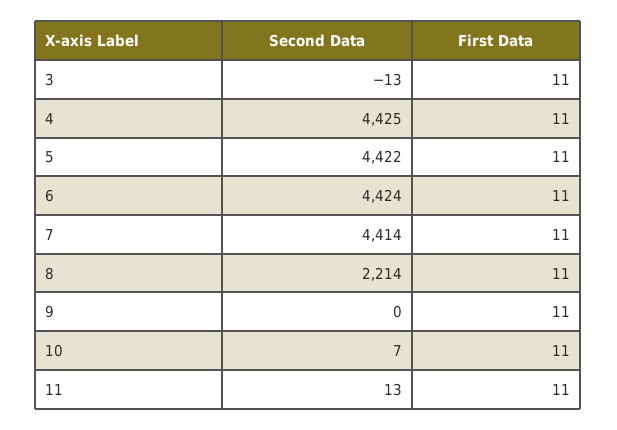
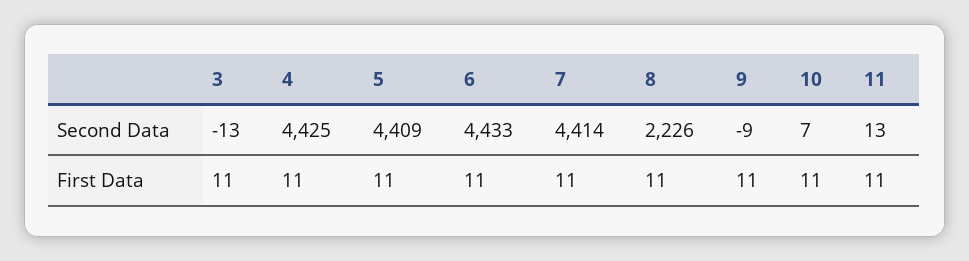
  {
    "Second Data": {
      "3": -13,
      "4": 4425,
-     "5": 4422,
+     "5": 4409,
-     "6": 4424,
+     "6": 4433,
      "7": 4414,
-     "8": 2214,
+     "8": 2226,
-     "9": 0,
+     "9": -9,
      "10": 7,
      "11": 13
    },
    "First Data": {
      "3": 11,
      "4": 11,
      "5": 11,
      "6": 11,
      "7": 11,
      "8": 11,
      "9": 11,
      "10": 11,
      "11": 11
    }
  }

